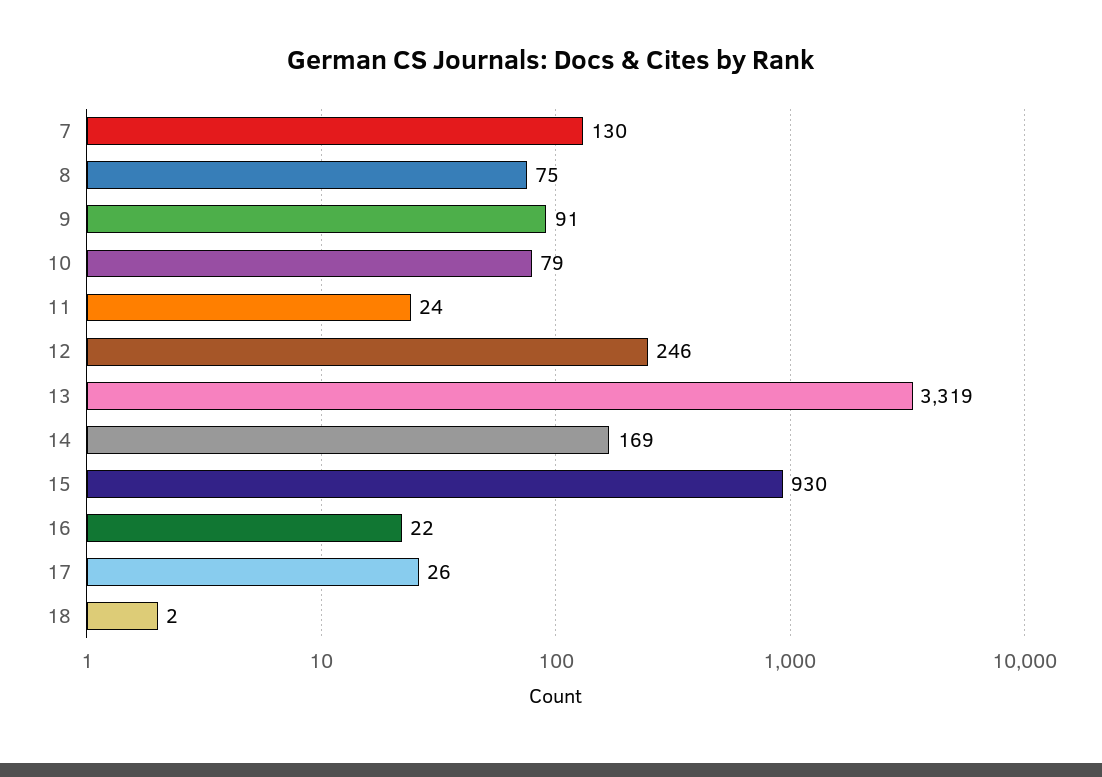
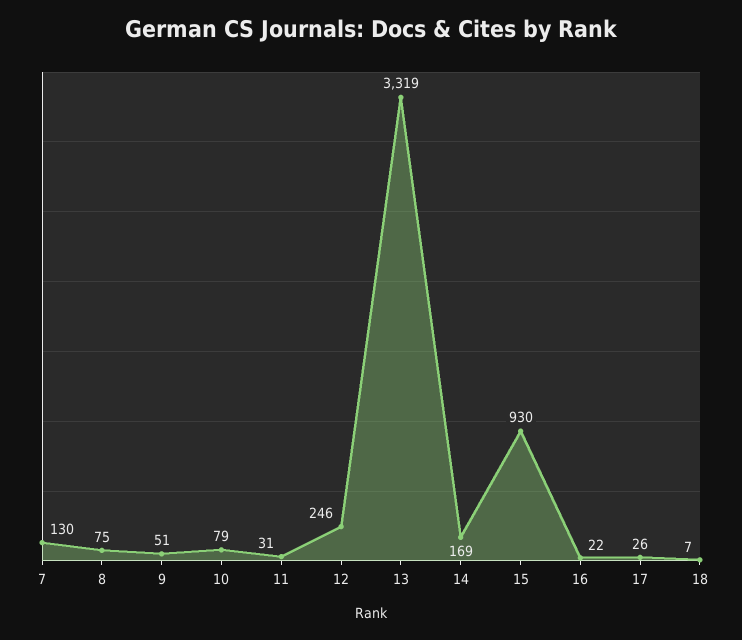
  {
    "7": 130,
    "8": 75,
-   "9": 91,
+   "9": 51,
    "10": 79,
-   "11": 24,
+   "11": 31,
    "12": 246,
    "13": 3319,
    "14": 169,
    "15": 930,
    "16": 22,
    "17": 26,
-   "18": 2
+   "18": 7
  }

